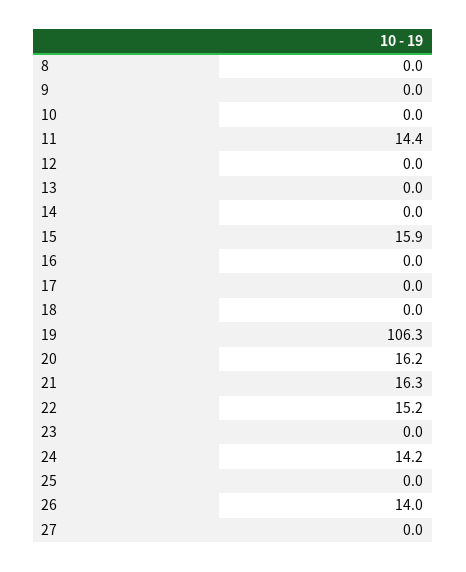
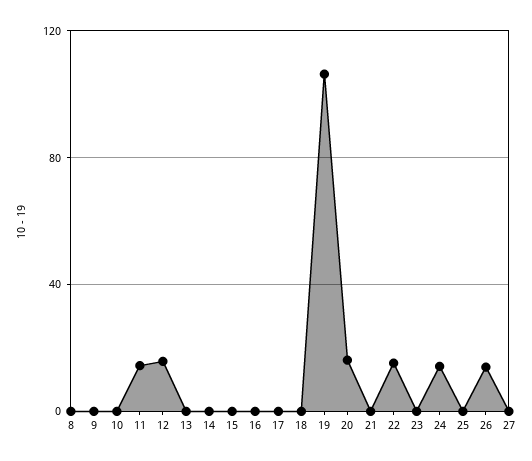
  {
    "8": 0,
    "9": 0,
    "10": 0,
    "11": 14.4,
-   "12": 0,
+   "12": 15,
    "13": 0,
    "14": 0,
-   "15": 15.9,
+   "15": 0,
    "16": 0,
    "17": 0,
    "18": 0,
    "19": 106.3,
    "20": 16.2,
-   "21": 16.3,
+   "21": 0,
    "22": 15.2,
    "23": 0,
    "24": 14.2,
    "25": 0,
    "26": 14,
    "27": 0
  }

